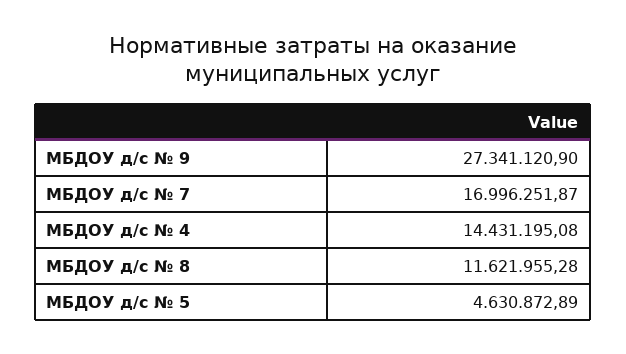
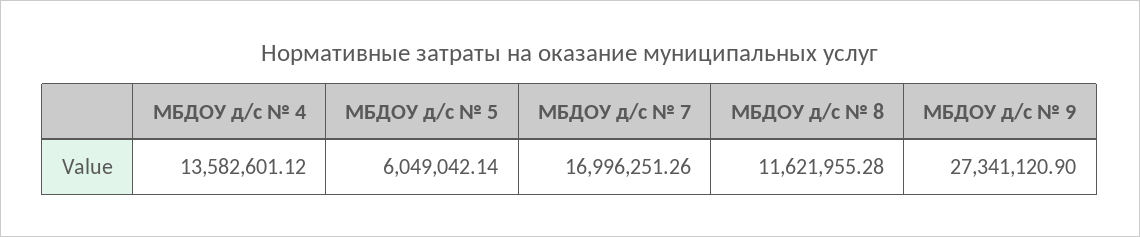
  {
    "МБДОУ д/с № 9": 27341120.9,
-   "МБДОУ д/с № 7": 16996251.87,
+   "МБДОУ д/с № 7": 16996251.26,
-   "МБДОУ д/с № 4": 14431195.08,
+   "МБДОУ д/с № 4": 13582601.12,
    "МБДОУ д/с № 8": 11621955.28,
-   "МБДОУ д/с № 5": 4630872.89
+   "МБДОУ д/с № 5": 6049042.14
  }

